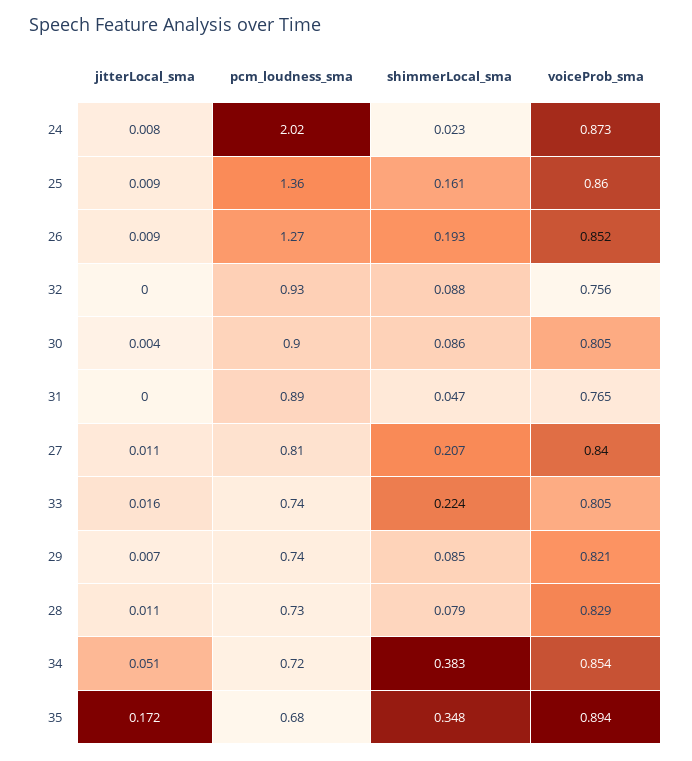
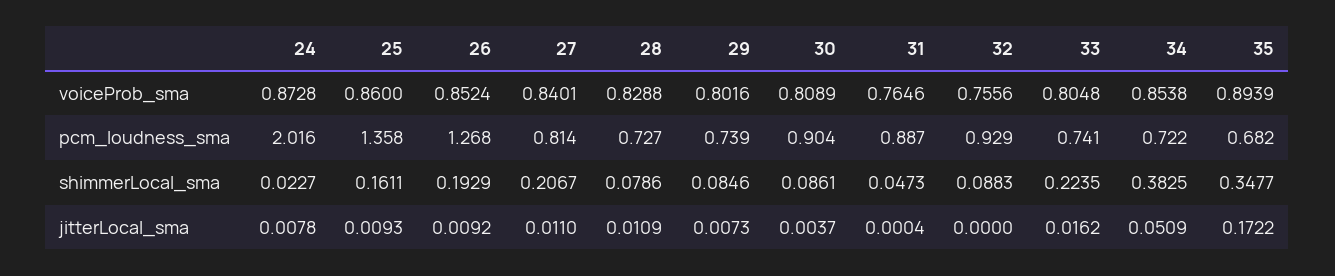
  {
    "jitterLocal_sma": {
      "24": 0.0078,
      "25": 0.0093,
      "26": 0.0092,
      "32": 0,
      "30": 0.0037,
      "31": 0.0004,
      "27": 0.011,
      "33": 0.0162,
      "29": 0.0073,
      "28": 0.0109,
      "34": 0.0509,
      "35": 0.1722
    },
    "pcm_loudness_sma": {
      "24": 2.016,
      "25": 1.358,
      "26": 1.268,
      "32": 0.929,
      "30": 0.904,
      "31": 0.887,
      "27": 0.814,
      "33": 0.741,
      "29": 0.739,
      "28": 0.727,
      "34": 0.722,
      "35": 0.682
    },
    "shimmerLocal_sma": {
      "24": 0.0227,
      "25": 0.1611,
      "26": 0.1929,
      "32": 0.0883,
      "30": 0.0861,
      "31": 0.0473,
      "27": 0.2067,
      "33": 0.2235,
      "29": 0.0846,
      "28": 0.0786,
      "34": 0.3825,
      "35": 0.3477
    },
    "voiceProb_sma": {
      "24": 0.8728,
      "25": 0.86,
      "26": 0.8524,
      "32": 0.7556,
-     "30": 0.805,
+     "30": 0.8089,
      "31": 0.7646,
      "27": 0.8401,
      "33": 0.8048,
-     "29": 0.821,
+     "29": 0.8016,
      "28": 0.8288,
      "34": 0.8538,
      "35": 0.8939
    }
  }

